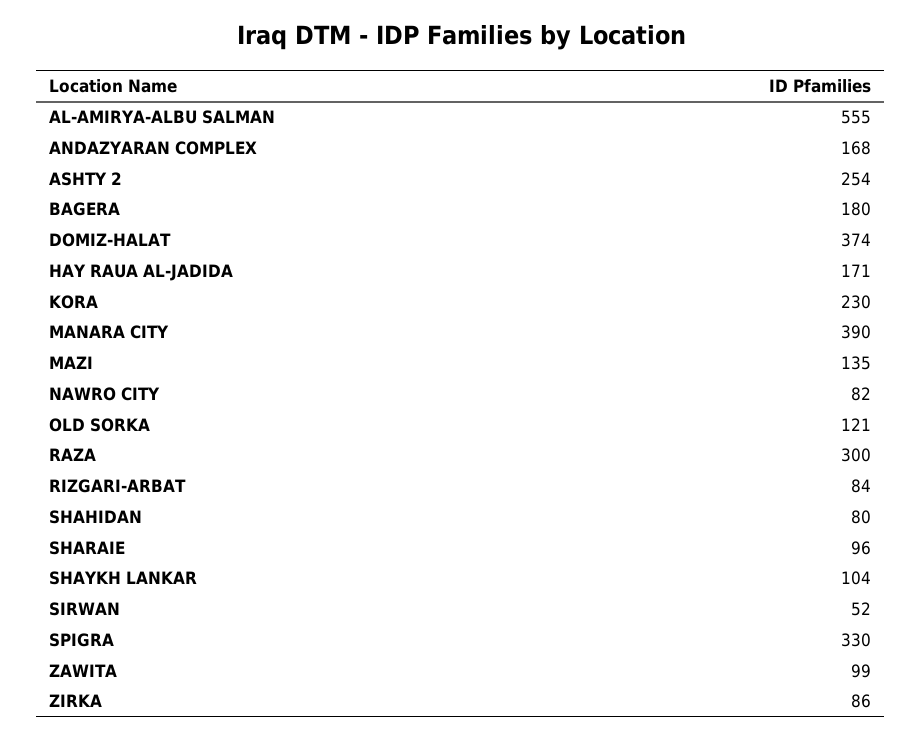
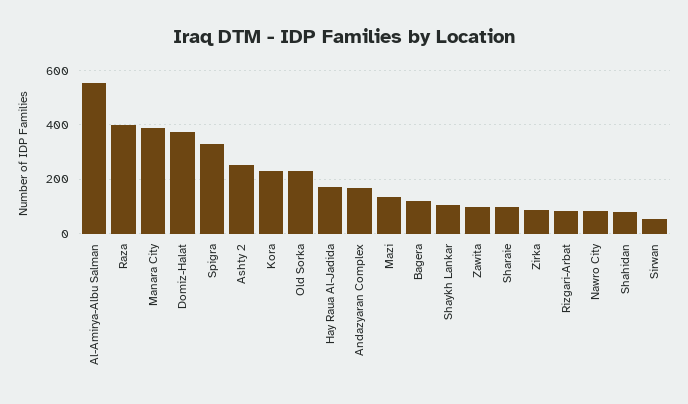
  {
    "AL-AMIRYA-ALBU SALMAN": 555,
    "ANDAZYARAN COMPLEX": 168,
    "ASHTY 2": 254,
-   "BAGERA": 180,
+   "BAGERA": 125,
    "DOMIZ-HALAT": 374,
    "HAY RAUA AL-JADIDA": 171,
    "KORA": 230,
    "MANARA CITY": 390,
    "MAZI": 135,
    "NAWRO CITY": 82,
-   "OLD SORKA": 121,
+   "OLD SORKA": 225,
-   "RAZA": 300,
+   "RAZA": 400,
    "RIZGARI-ARBAT": 84,
    "SHAHIDAN": 80,
    "SHARAIE": 96,
    "SHAYKH LANKAR": 104,
    "SIRWAN": 52,
    "SPIGRA": 330,
    "ZAWITA": 99,
    "ZIRKA": 86
  }

